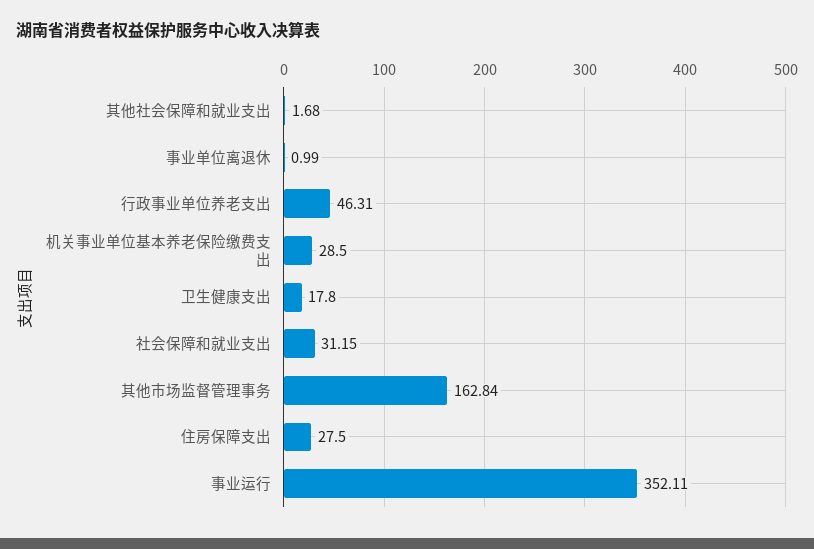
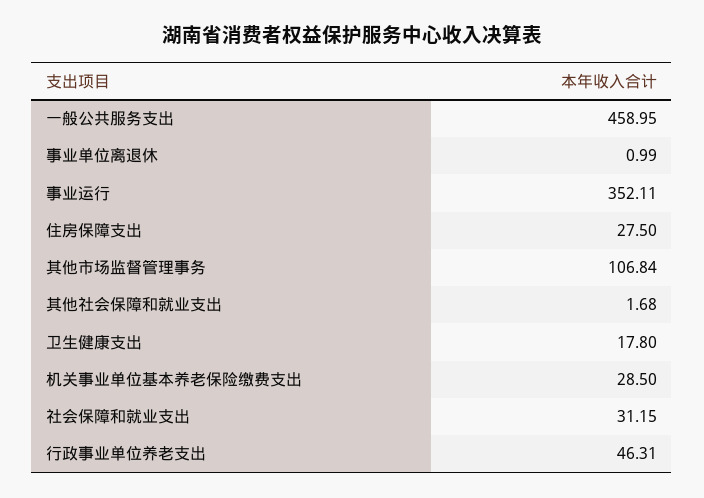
  {
    "其他社会保障和就业支出": 1.68,
    "事业单位离退休": 0.99,
    "行政事业单位养老支出": 46.31,
    "机关事业单位基本养老保险缴费支出": 28.5,
    "卫生健康支出": 17.8,
    "社会保障和就业支出": 31.15,
-   "其他市场监督管理事务": 162.84,
+   "其他市场监督管理事务": 106.84,
    "住房保障支出": 27.5,
-   "事业运行": 352.11
+   "事业运行": 352.11,
+   "一般公共服务支出": 458.95
  }

